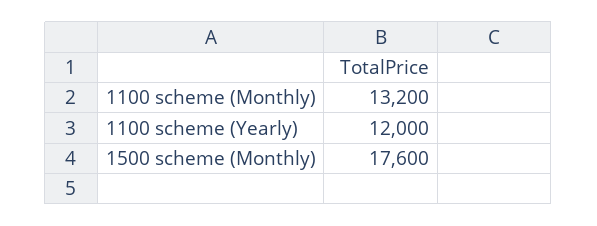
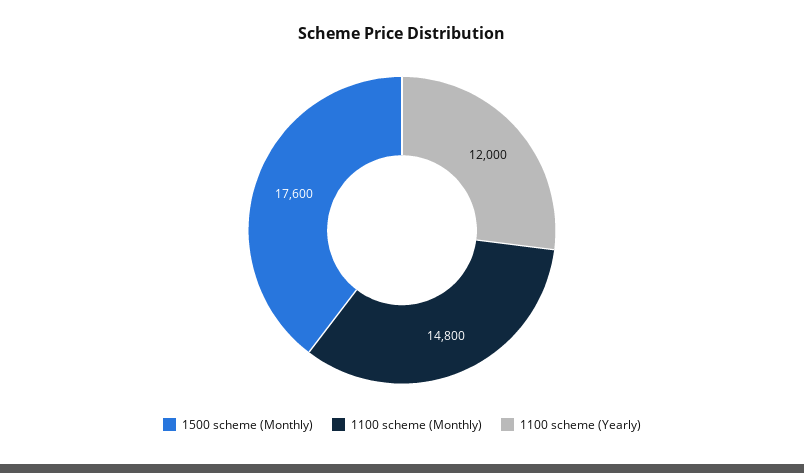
  {
-   "1100 scheme (Monthly)": 13200,
+   "1100 scheme (Monthly)": 14800,
    "1100 scheme (Yearly)": 12000,
    "1500 scheme (Monthly)": 17600
  }

